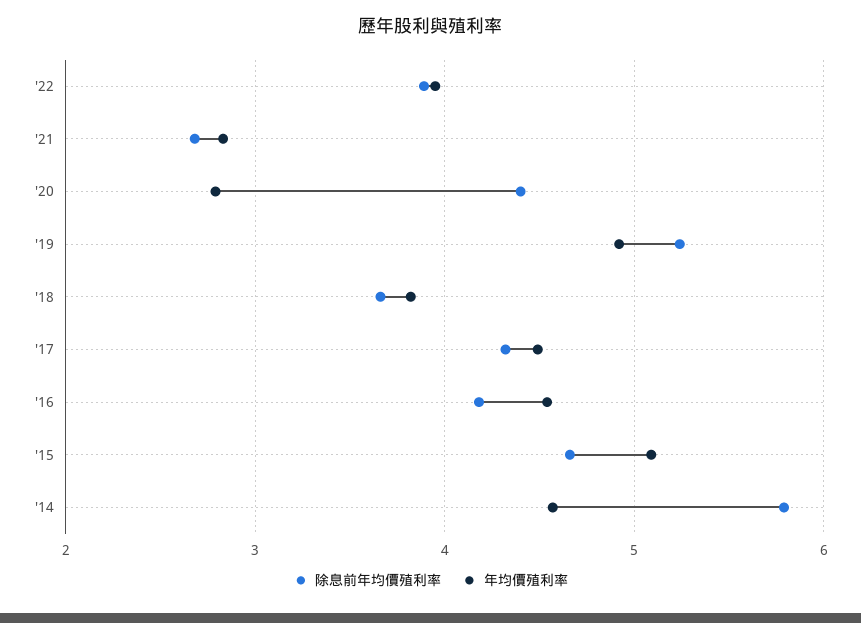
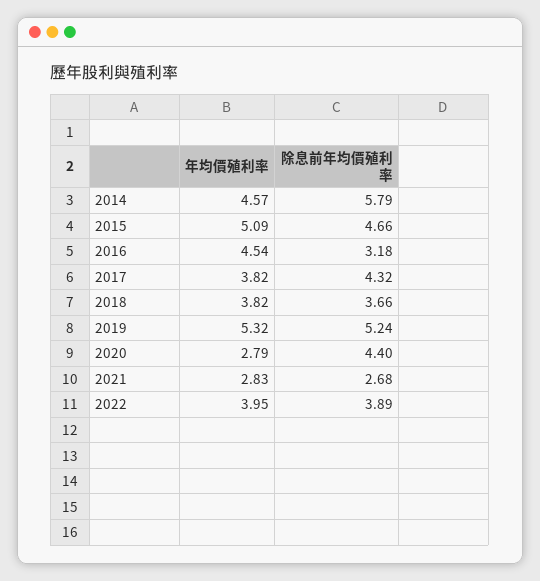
  {
    "除息前年均價殖利率": {
      "'22": 3.89,
      "'21": 2.68,
      "'20": 4.4,
      "'19": 5.24,
      "'18": 3.66,
      "'17": 4.32,
-     "'16": 4.2,
+     "'16": 3.18,
      "'15": 4.66,
      "'14": 5.79
    },
    "年均價殖利率": {
      "'22": 3.95,
      "'21": 2.83,
      "'20": 2.79,
-     "'19": 4.9,
+     "'19": 5.32,
      "'18": 3.82,
-     "'17": 4.5,
+     "'17": 3.82,
      "'16": 4.54,
      "'15": 5.09,
      "'14": 4.57
    }
  }

